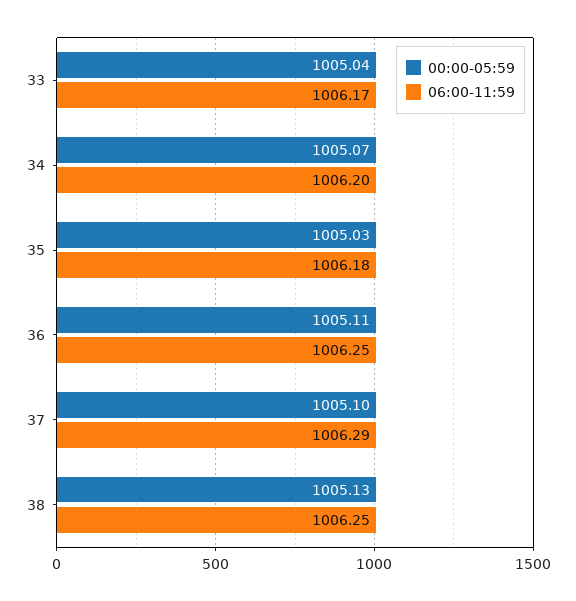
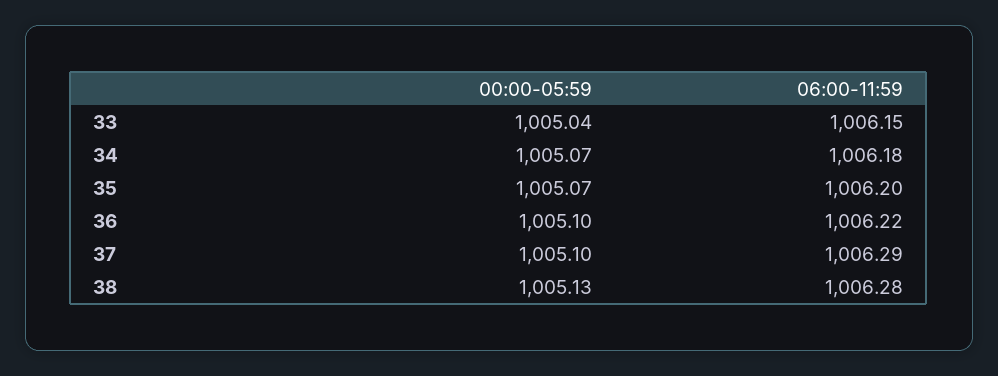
  {
    "00:00-05:59": {
      "33": 1005.04,
      "34": 1005.07,
-     "35": 1005.03,
+     "35": 1005.07,
-     "36": 1005.11,
+     "36": 1005.1,
      "37": 1005.1,
      "38": 1005.13
    },
    "06:00-11:59": {
-     "33": 1006.17,
+     "33": 1006.15,
-     "34": 1006.2,
+     "34": 1006.18,
-     "35": 1006.18,
+     "35": 1006.2,
-     "36": 1006.25,
+     "36": 1006.22,
      "37": 1006.29,
-     "38": 1006.25
+     "38": 1006.28
    }
  }

